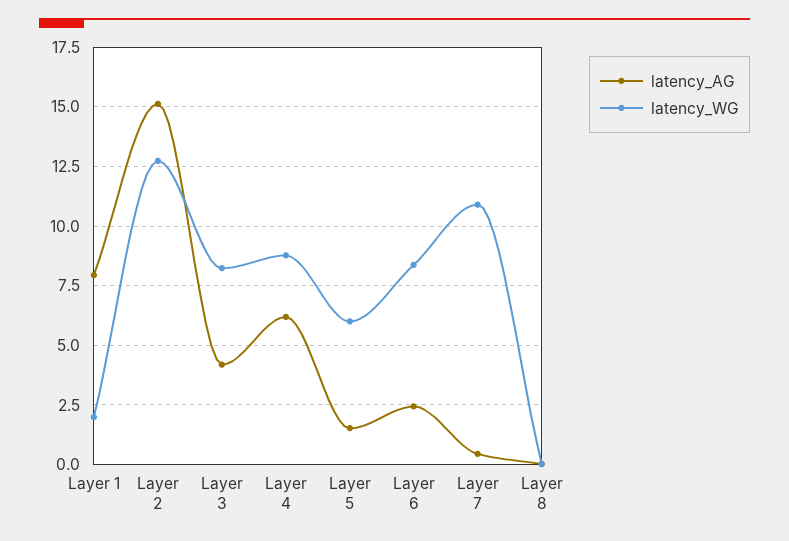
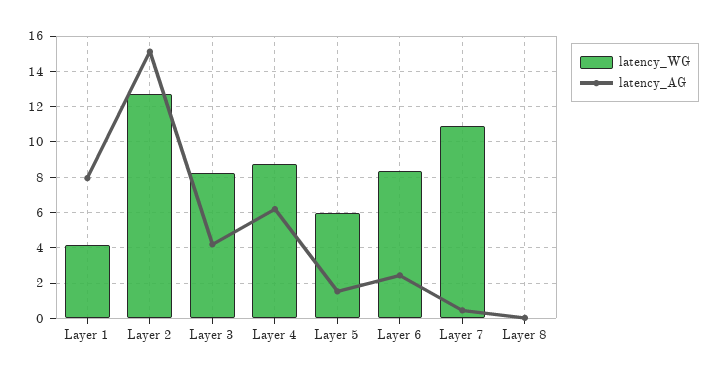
  {
    "latency_AG": {
      "Layer 1": 8,
      "Layer 2": 15,
      "Layer 3": 4,
      "Layer 4": 6,
      "Layer 5": 1.5,
      "Layer 6": 2.5,
      "Layer 7": 0.5,
      "Layer 8": 0
    },
    "latency_WG": {
-     "Layer 1": 2,
+     "Layer 1": 4,
      "Layer 2": 12.5,
      "Layer 3": 8,
      "Layer 4": 9,
      "Layer 5": 6,
      "Layer 6": 8.5,
      "Layer 7": 11,
      "Layer 8": 0
    }
  }

